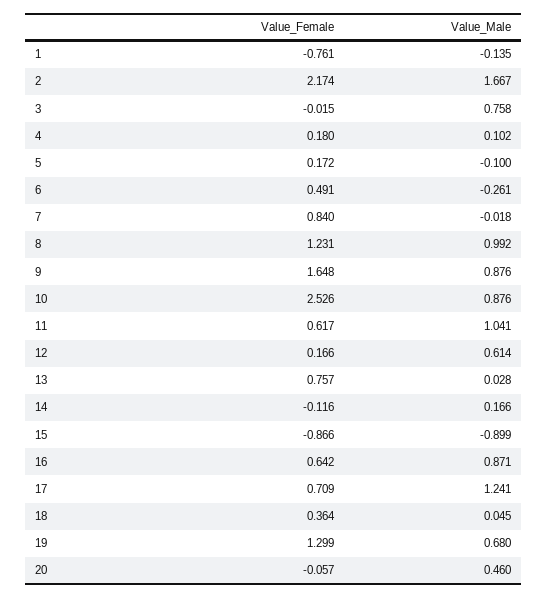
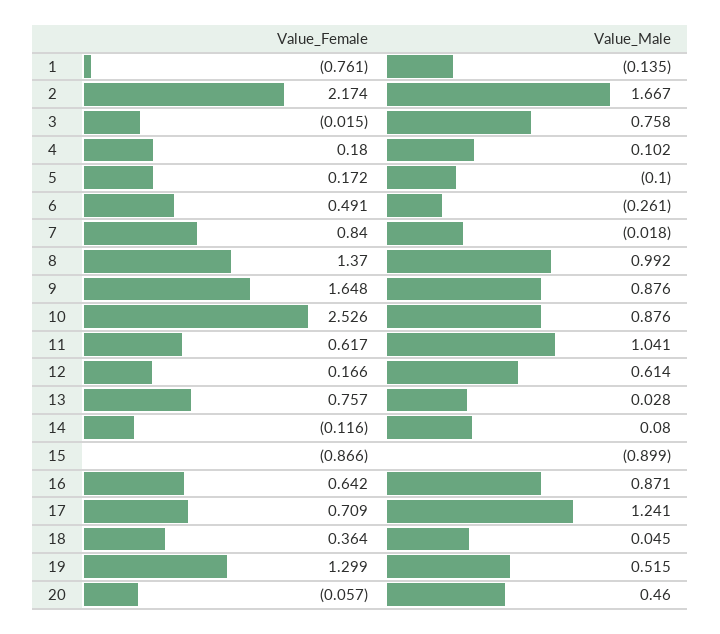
  {
    "Value_Female": {
      "1": -0.761,
      "2": 2.174,
      "3": -0.015,
      "4": 0.18,
      "5": 0.172,
      "6": 0.491,
      "7": 0.84,
-     "8": 1.231,
+     "8": 1.37,
      "9": 1.648,
      "10": 2.526,
      "11": 0.617,
      "12": 0.166,
      "13": 0.757,
      "14": -0.116,
      "15": -0.866,
      "16": 0.642,
      "17": 0.709,
      "18": 0.364,
      "19": 1.299,
      "20": -0.057
    },
    "Value_Male": {
      "1": -0.135,
      "2": 1.667,
      "3": 0.758,
      "4": 0.102,
      "5": -0.1,
      "6": -0.261,
      "7": -0.018,
      "8": 0.992,
      "9": 0.876,
      "10": 0.876,
      "11": 1.041,
      "12": 0.614,
      "13": 0.028,
-     "14": 0.166,
+     "14": 0.08,
      "15": -0.899,
      "16": 0.871,
      "17": 1.241,
      "18": 0.045,
-     "19": 0.68,
+     "19": 0.515,
      "20": 0.46
    }
  }

